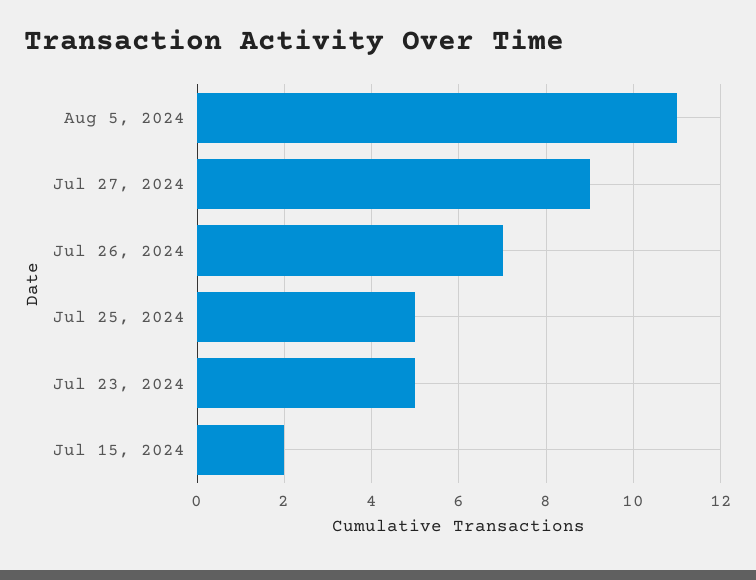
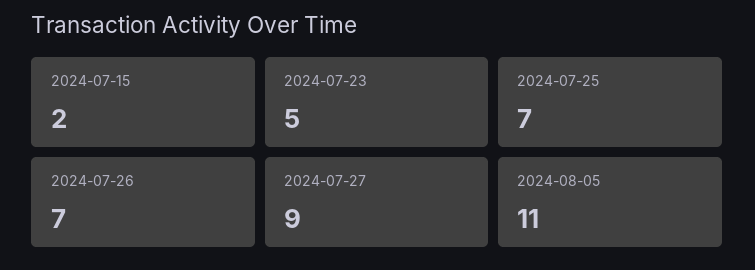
  {
    "Aug 5, 2024": 11,
    "Jul 27, 2024": 9,
    "Jul 26, 2024": 7,
-   "Jul 25, 2024": 5,
+   "Jul 25, 2024": 7,
    "Jul 23, 2024": 5,
    "Jul 15, 2024": 2
  }

